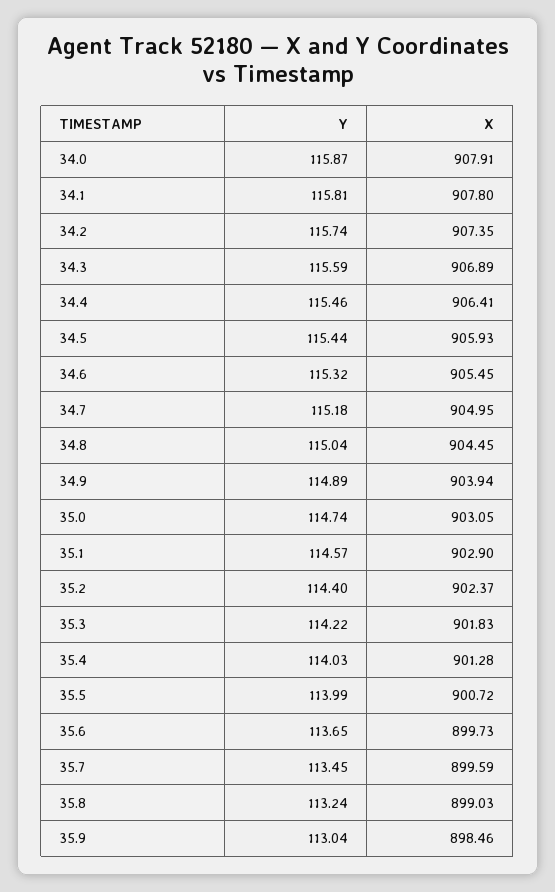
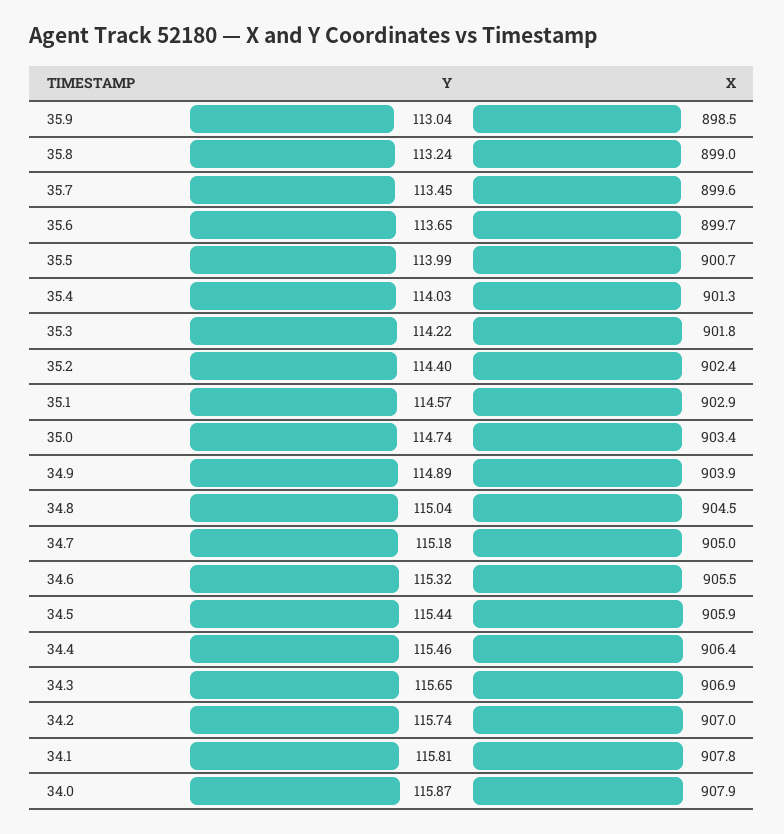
  {
    "Y": {
      "34.0": 115.87,
      "34.1": 115.81,
      "34.2": 115.74,
-     "34.3": 115.59,
+     "34.3": 115.65,
      "34.4": 115.46,
      "34.5": 115.44,
      "34.6": 115.32,
      "34.7": 115.18,
      "34.8": 115.04,
      "34.9": 114.89,
      "35.0": 114.74,
      "35.1": 114.57,
      "35.2": 114.4,
      "35.3": 114.22,
      "35.4": 114.03,
      "35.5": 113.99,
      "35.6": 113.65,
      "35.7": 113.45,
      "35.8": 113.24,
      "35.9": 113.04
    },
    "X": {
      "34.0": 907.91,
      "34.1": 907.8,
-     "34.2": 907.35,
+     "34.2": 907,
      "34.3": 906.89,
      "34.4": 906.41,
      "34.5": 905.93,
      "34.6": 905.45,
      "34.7": 904.95,
      "34.8": 904.45,
      "34.9": 903.94,
-     "35.0": 903.05,
+     "35.0": 903.4,
      "35.1": 902.9,
      "35.2": 902.37,
      "35.3": 901.83,
      "35.4": 901.28,
      "35.5": 900.72,
      "35.6": 899.73,
      "35.7": 899.59,
      "35.8": 899.03,
      "35.9": 898.46
    }
  }

